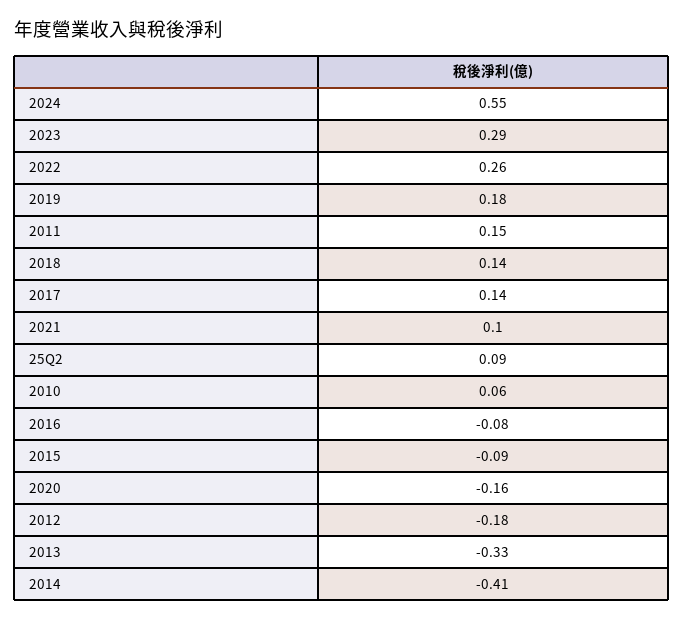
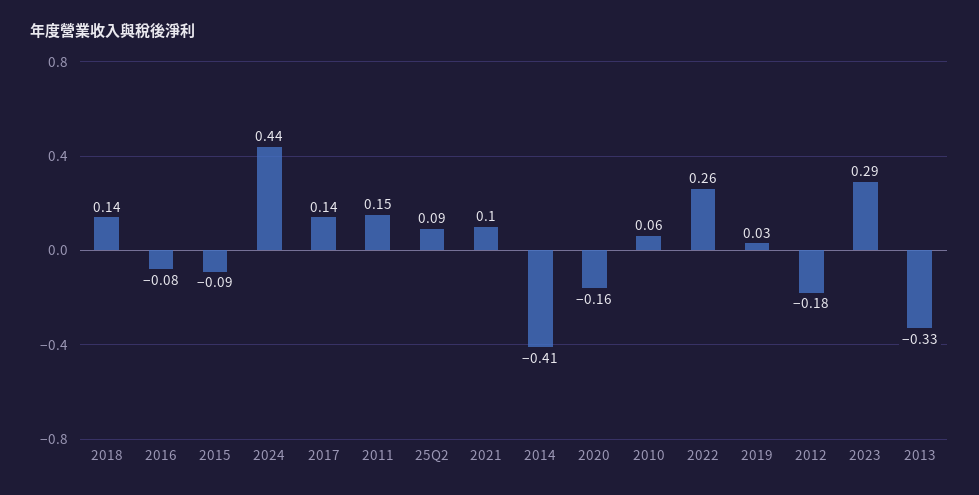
  {
-   "2024": 0.55,
+   "2024": 0.44,
    "2023": 0.29,
    "2022": 0.26,
-   "2019": 0.18,
+   "2019": 0.03,
    "2011": 0.15,
    "2018": 0.14,
    "2017": 0.14,
    "2021": 0.1,
    "25Q2": 0.09,
    "2010": 0.06,
    "2016": -0.08,
    "2015": -0.09,
    "2020": -0.16,
    "2012": -0.18,
    "2013": -0.33,
    "2014": -0.41
  }

